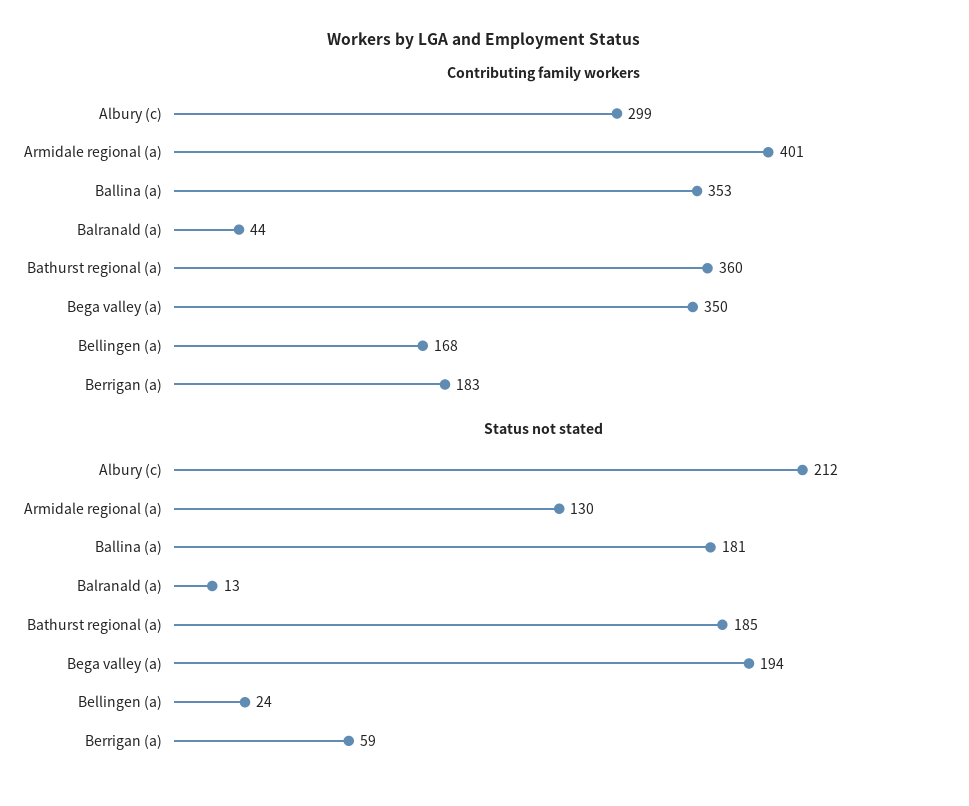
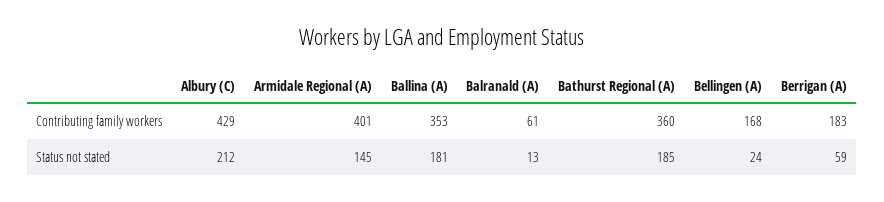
  {
    "Contributing family workers": {
-     "Albury (c)": 299,
+     "Albury (c)": 429,
      "Armidale regional (a)": 401,
      "Ballina (a)": 353,
-     "Balranald (a)": 44,
+     "Balranald (a)": 61,
      "Bathurst regional (a)": 360,
-     "Bega valley (a)": 350,
      "Bellingen (a)": 168,
      "Berrigan (a)": 183
    },
    "Status not stated": {
      "Albury (c)": 212,
-     "Armidale regional (a)": 130,
+     "Armidale regional (a)": 145,
      "Ballina (a)": 181,
      "Balranald (a)": 13,
      "Bathurst regional (a)": 185,
-     "Bega valley (a)": 194,
      "Bellingen (a)": 24,
      "Berrigan (a)": 59
    }
  }

